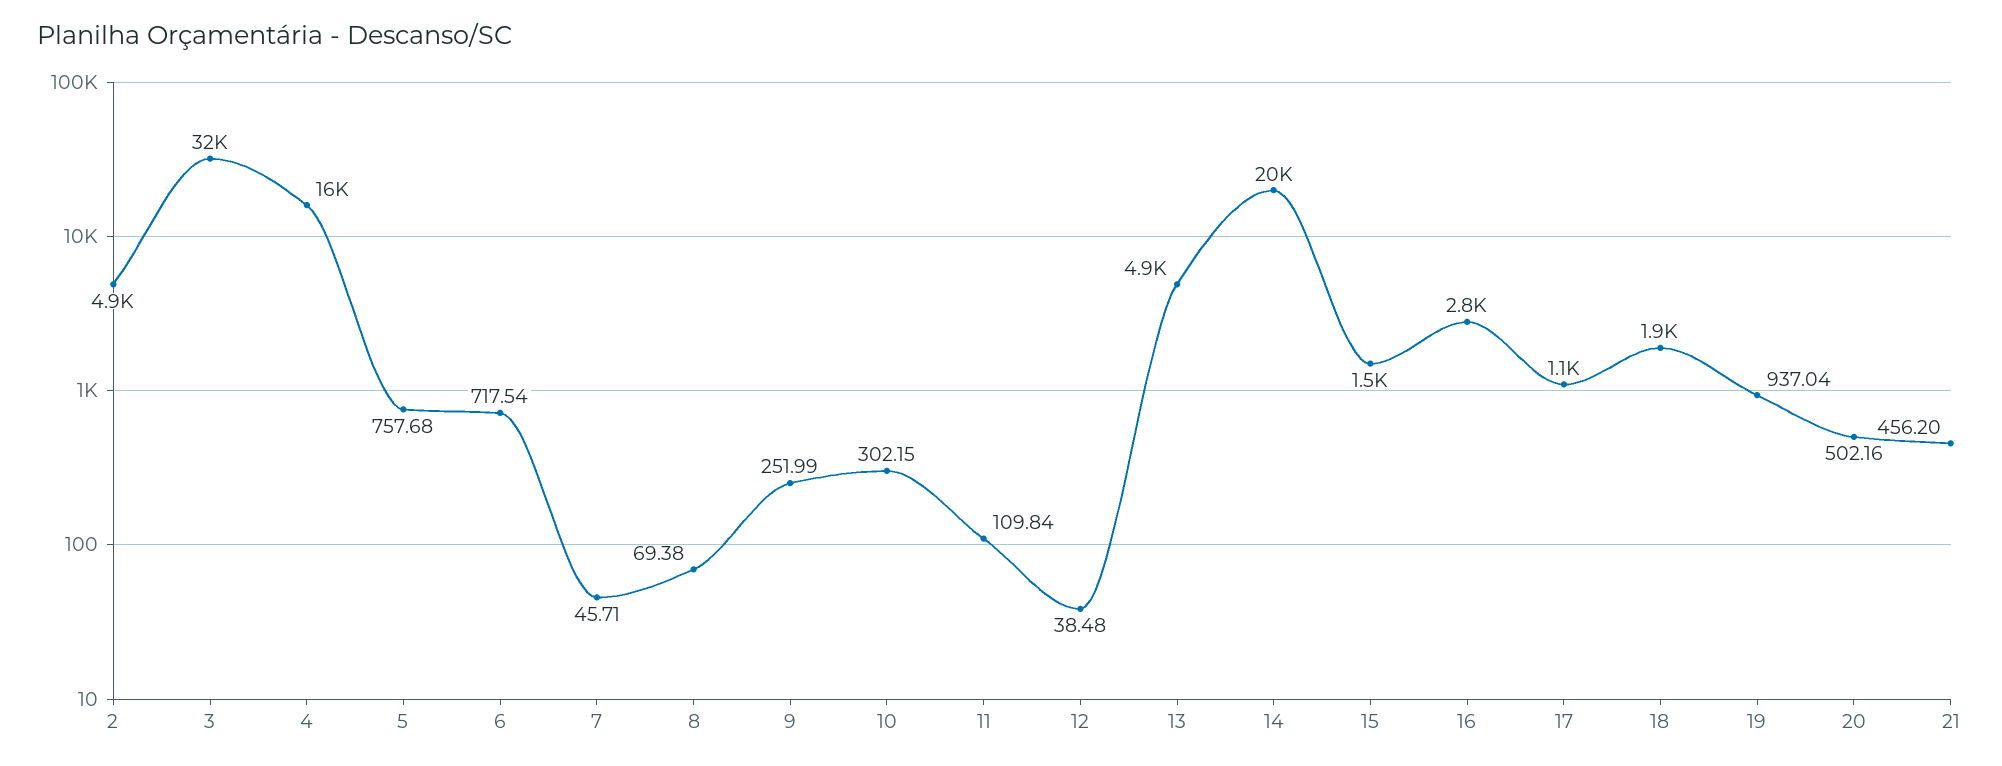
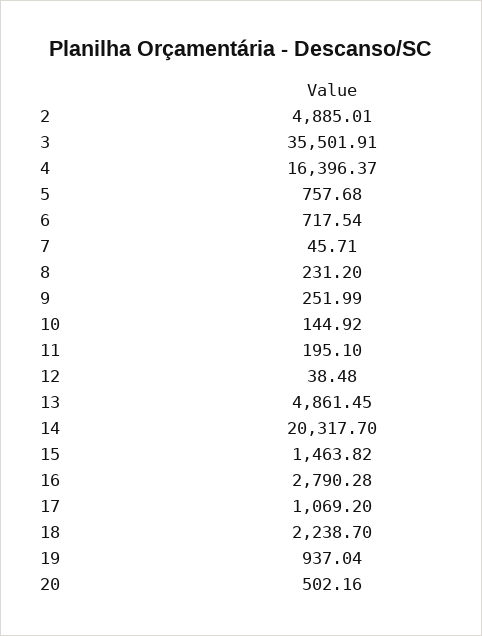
  {
    "2": 4885.01,
-   "3": 32000,
+   "3": 35501.91,
    "4": 16396.37,
    "5": 757.68,
    "6": 717.54,
    "7": 45.71,
-   "8": 69.38,
+   "8": 231.2,
    "9": 251.99,
-   "10": 302.15,
+   "10": 144.92,
-   "11": 109.84,
+   "11": 195.1,
    "12": 38.48,
    "13": 4861.45,
    "14": 20317.7,
    "15": 1463.82,
    "16": 2790.28,
    "17": 1069.2,
-   "18": 1900,
+   "18": 2238.7,
    "19": 937.04,
-   "20": 502.16,
+   "20": 502.16
-   "21": 456.2
  }

